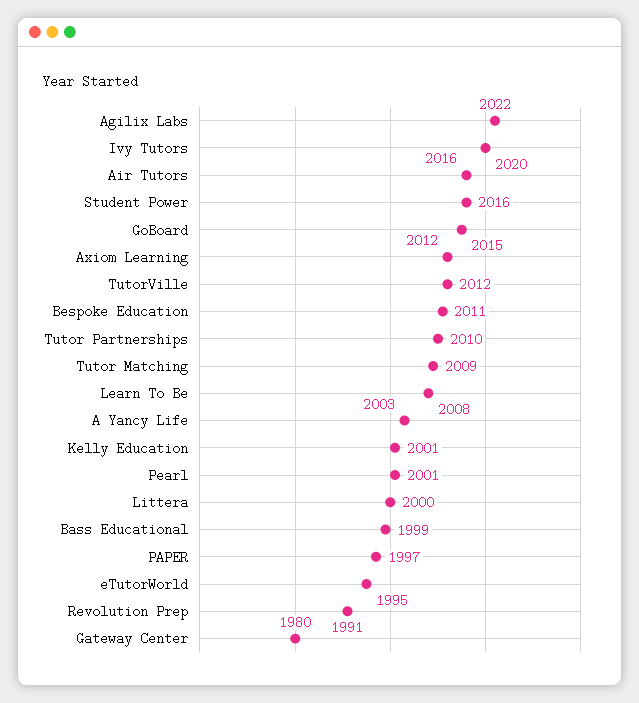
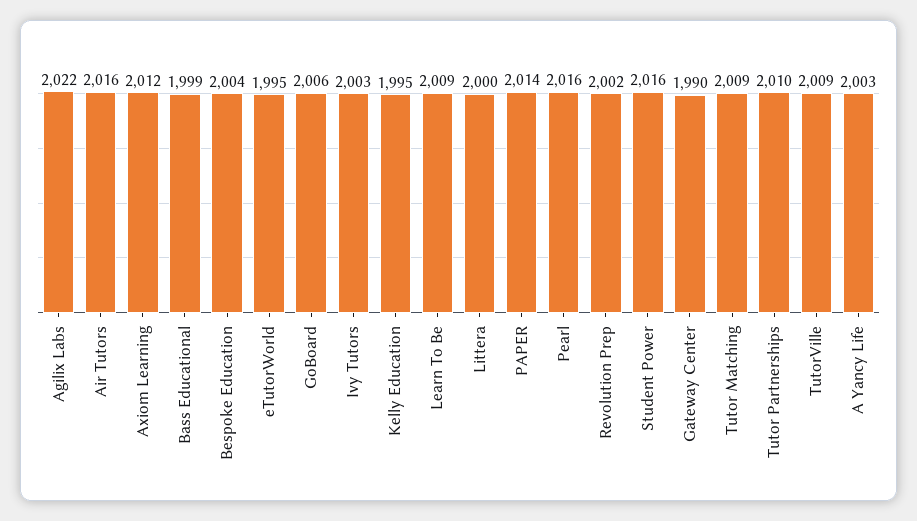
  {
    "Agilix Labs": 2022,
-   "Ivy Tutors": 2020,
+   "Ivy Tutors": 2003,
    "Air Tutors": 2016,
    "Student Power": 2016,
-   "GoBoard": 2015,
+   "GoBoard": 2006,
    "Axiom Learning": 2012,
-   "TutorVille": 2012,
+   "TutorVille": 2009,
-   "Bespoke Education": 2011,
+   "Bespoke Education": 2004,
    "Tutor Partnerships": 2010,
    "Tutor Matching": 2009,
-   "Learn To Be": 2008,
+   "Learn To Be": 2009,
    "A Yancy Life": 2003,
-   "Kelly Education": 2001,
+   "Kelly Education": 1995,
-   "Pearl": 2001,
+   "Pearl": 2016,
    "Littera": 2000,
    "Bass Educational": 1999,
-   "PAPER": 1997,
+   "PAPER": 2014,
    "eTutorWorld": 1995,
-   "Revolution Prep": 1991,
+   "Revolution Prep": 2002,
-   "Gateway Center": 1980
+   "Gateway Center": 1990
  }

